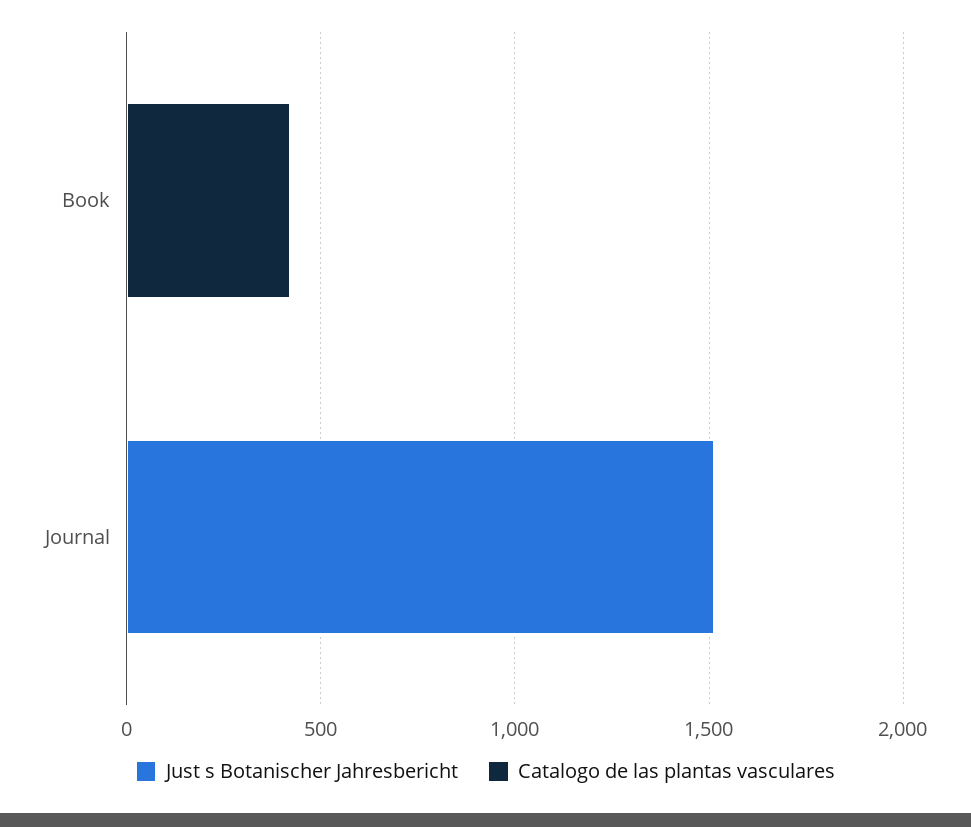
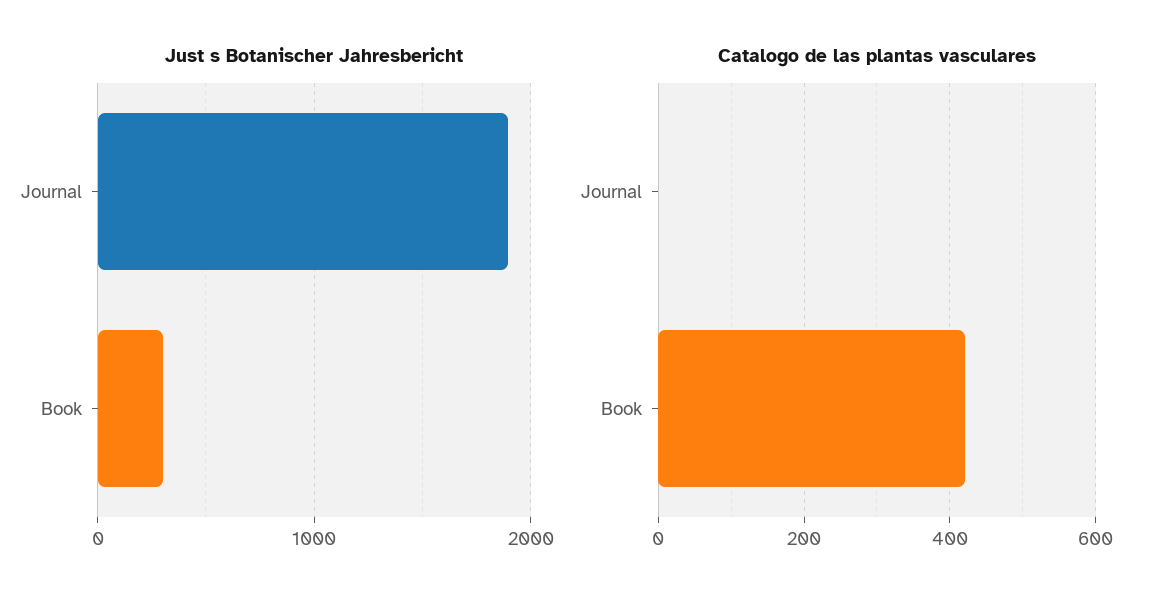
  {
    "Just s Botanischer Jahresbericht": {
-     "Book": 0,
+     "Book": 300,
-     "Journal": 1500
+     "Journal": 1900
    },
    "Catalogo de las plantas vasculares": {
      "Book": 420,
      "Journal": 0
    }
  }

